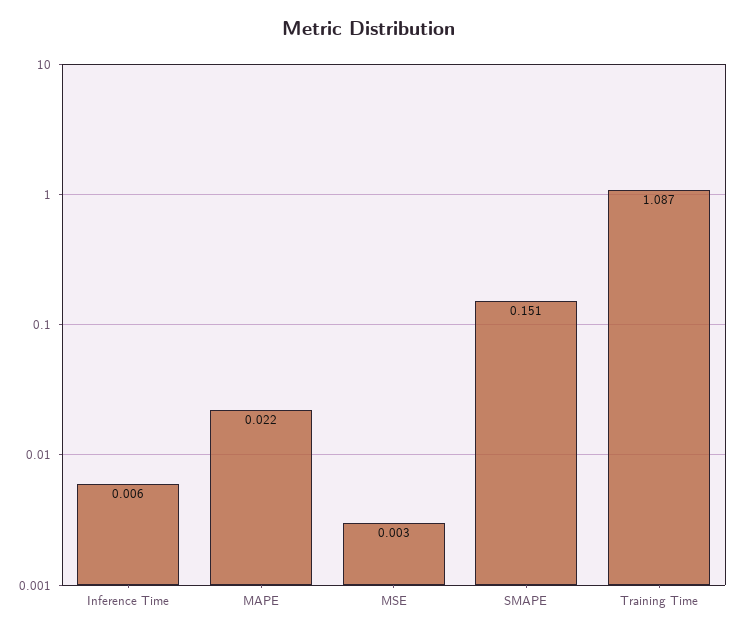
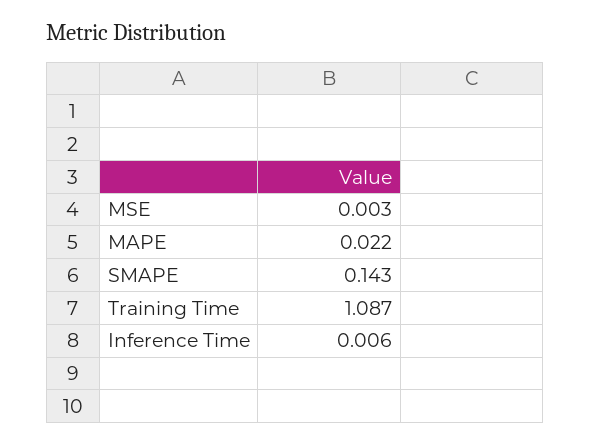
  {
    "Inference Time": 0.006,
    "MAPE": 0.022,
    "MSE": 0.003,
-   "SMAPE": 0.151,
+   "SMAPE": 0.143,
    "Training Time": 1.087
  }

